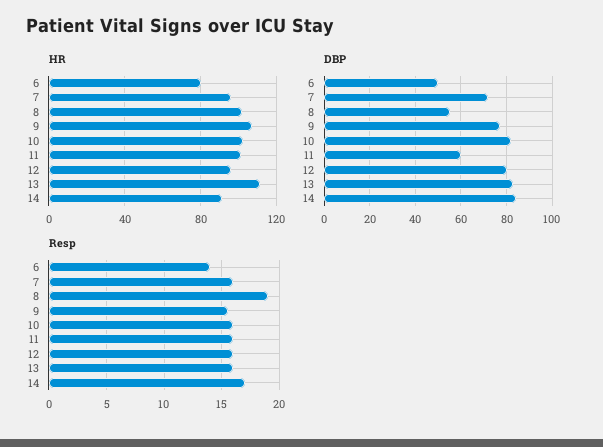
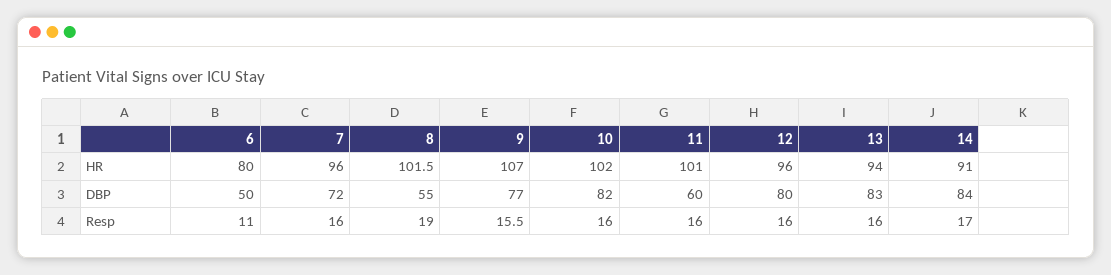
  {
    "HR": {
      "6": 80,
      "7": 96,
      "8": 101.5,
      "9": 107,
      "10": 102,
      "11": 101,
      "12": 96,
-     "13": 110,
+     "13": 94,
      "14": 91
    },
    "DBP": {
      "6": 50,
      "7": 72,
      "8": 55,
      "9": 77,
      "10": 82,
      "11": 60,
      "12": 80,
      "13": 83,
      "14": 84
    },
    "Resp": {
-     "6": 14,
+     "6": 11,
      "7": 16,
      "8": 19,
      "9": 15.5,
      "10": 16,
      "11": 16,
      "12": 16,
      "13": 16,
      "14": 17
    }
  }

